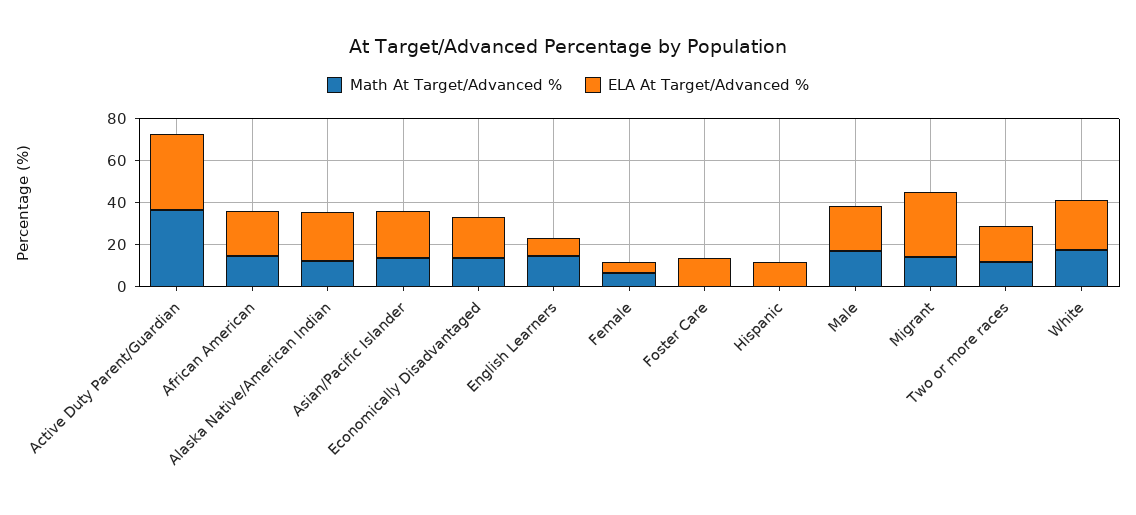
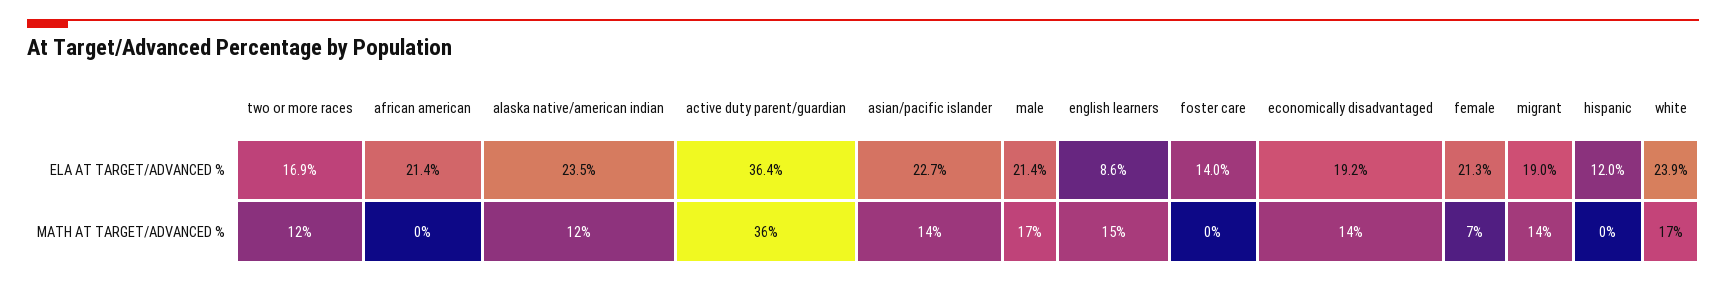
  {
    "Math At Target/Advanced %": {
      "Active Duty Parent/Guardian": 36,
-     "African American": 15,
+     "African American": 0,
      "Alaska Native/American Indian": 12,
      "Asian/Pacific Islander": 14,
      "Economically Disadvantaged": 14,
      "English Learners": 15,
      "Female": 7,
      "Foster Care": 0,
      "Hispanic": 0,
      "Male": 17,
      "Migrant": 14,
      "Two or more races": 12,
      "White": 17
    },
    "ELA At Target/Advanced %": {
      "Active Duty Parent/Guardian": 36.4,
      "African American": 21.4,
      "Alaska Native/American Indian": 23.5,
      "Asian/Pacific Islander": 22.7,
      "Economically Disadvantaged": 19.2,
      "English Learners": 8.6,
-     "Female": 5,
+     "Female": 21.3,
      "Foster Care": 14,
      "Hispanic": 12,
      "Male": 21.4,
-     "Migrant": 30,
+     "Migrant": 19,
      "Two or more races": 16.9,
      "White": 23.9
    }
  }

